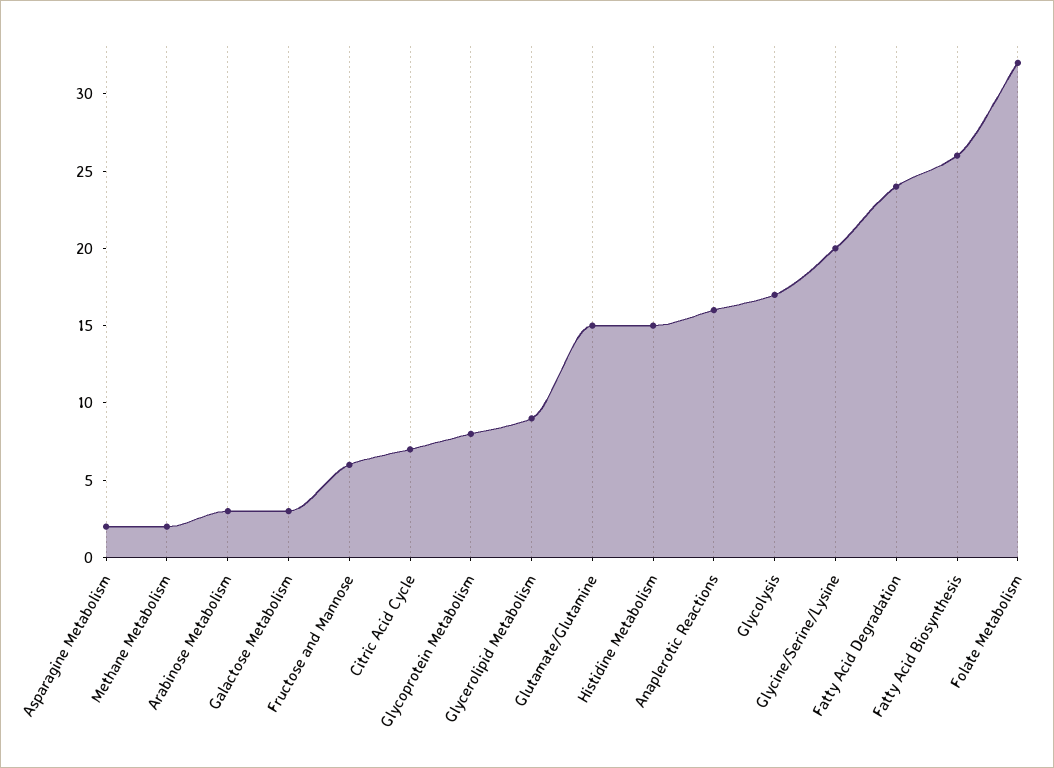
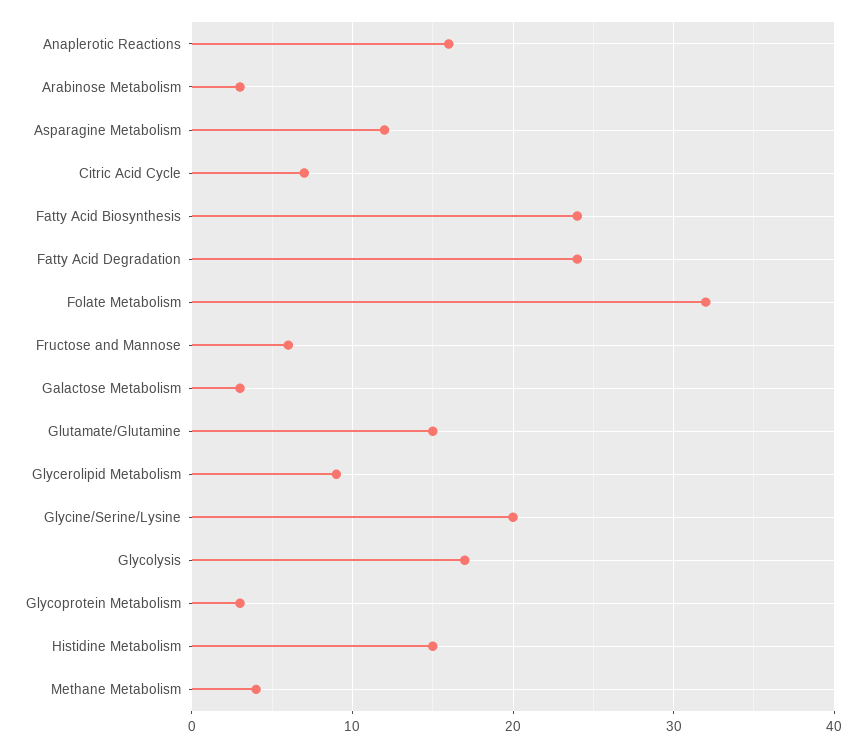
  {
-   "Asparagine Metabolism": 2,
+   "Asparagine Metabolism": 12,
-   "Methane Metabolism": 2,
+   "Methane Metabolism": 4,
    "Arabinose Metabolism": 3,
    "Galactose Metabolism": 3,
    "Fructose and Mannose": 6,
    "Citric Acid Cycle": 7,
-   "Glycoprotein Metabolism": 8,
+   "Glycoprotein Metabolism": 3,
    "Glycerolipid Metabolism": 9,
    "Glutamate/Glutamine": 15,
    "Histidine Metabolism": 15,
    "Anaplerotic Reactions": 16,
    "Glycolysis": 17,
    "Glycine/Serine/Lysine": 20,
    "Fatty Acid Degradation": 24,
-   "Fatty Acid Biosynthesis": 26,
+   "Fatty Acid Biosynthesis": 24,
    "Folate Metabolism": 32
  }

